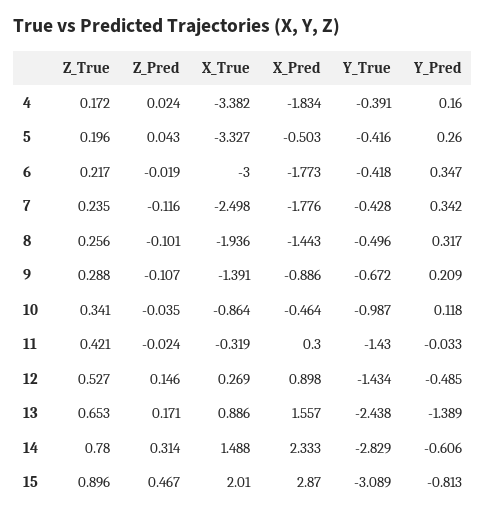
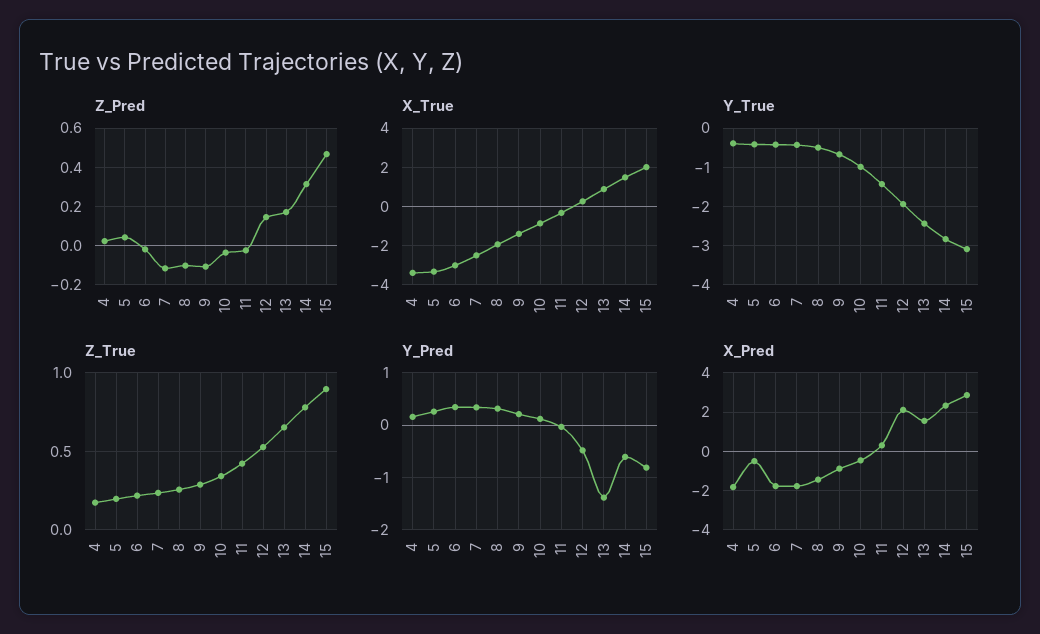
  {
    "Z_True": {
      "4": 0.172,
      "5": 0.196,
      "6": 0.217,
      "7": 0.235,
      "8": 0.256,
      "9": 0.288,
      "10": 0.341,
      "11": 0.421,
      "12": 0.527,
      "13": 0.653,
      "14": 0.78,
      "15": 0.896
    },
    "Z_Pred": {
      "4": 0.024,
      "5": 0.043,
      "6": -0.019,
      "7": -0.116,
      "8": -0.101,
      "9": -0.107,
      "10": -0.035,
      "11": -0.024,
      "12": 0.146,
      "13": 0.171,
      "14": 0.314,
      "15": 0.467
    },
    "X_True": {
      "4": -3.382,
      "5": -3.327,
      "6": -3,
      "7": -2.498,
      "8": -1.936,
      "9": -1.391,
      "10": -0.864,
      "11": -0.319,
      "12": 0.269,
      "13": 0.886,
      "14": 1.488,
      "15": 2.01
    },
    "X_Pred": {
      "4": -1.834,
      "5": -0.503,
      "6": -1.773,
      "7": -1.776,
      "8": -1.443,
      "9": -0.886,
      "10": -0.464,
      "11": 0.3,
-     "12": 0.898,
+     "12": 2,
      "13": 1.557,
      "14": 2.333,
      "15": 2.87
    },
    "Y_True": {
      "4": -0.391,
      "5": -0.416,
      "6": -0.418,
      "7": -0.428,
      "8": -0.496,
      "9": -0.672,
      "10": -0.987,
      "11": -1.43,
-     "12": -1.434,
+     "12": -2,
      "13": -2.438,
      "14": -2.829,
      "15": -3.089
    },
    "Y_Pred": {
      "4": 0.16,
      "5": 0.26,
      "6": 0.347,
      "7": 0.342,
      "8": 0.317,
      "9": 0.209,
      "10": 0.118,
      "11": -0.033,
      "12": -0.485,
      "13": -1.389,
      "14": -0.606,
      "15": -0.813
    }
  }

